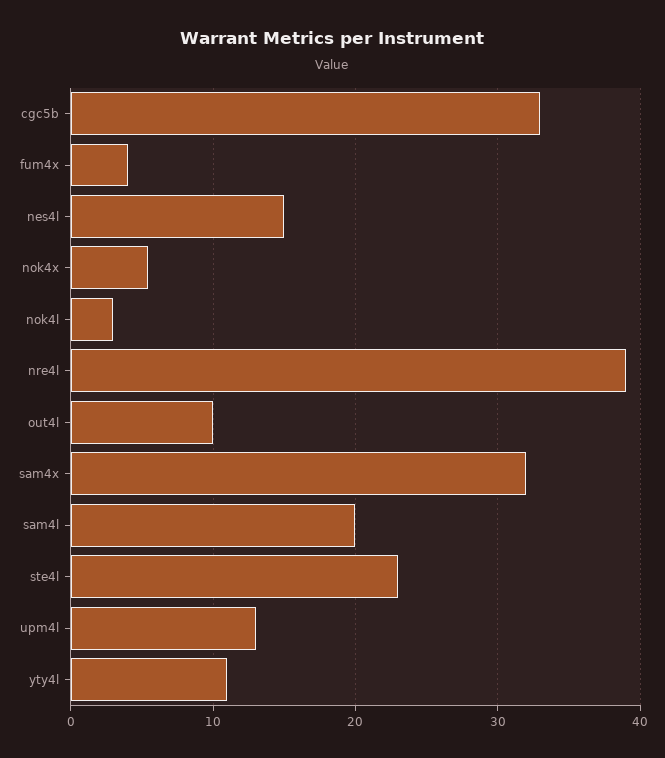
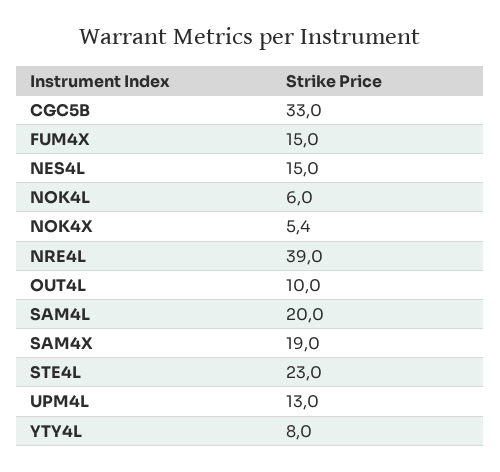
  {
    "cgc5b": 33,
-   "fum4x": 4,
+   "fum4x": 15,
    "nes4l": 15,
    "nok4x": 5.4,
-   "nok4l": 3,
+   "nok4l": 6,
    "nre4l": 39,
    "out4l": 10,
-   "sam4x": 32,
+   "sam4x": 19,
    "sam4l": 20,
    "ste4l": 23,
    "upm4l": 13,
-   "yty4l": 11
+   "yty4l": 8
  }

